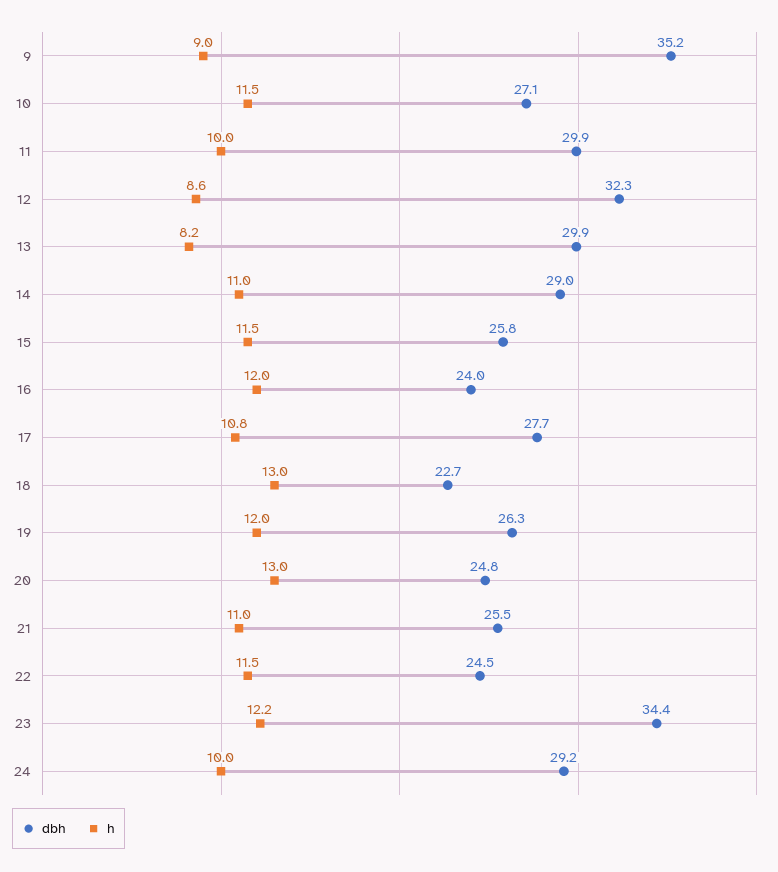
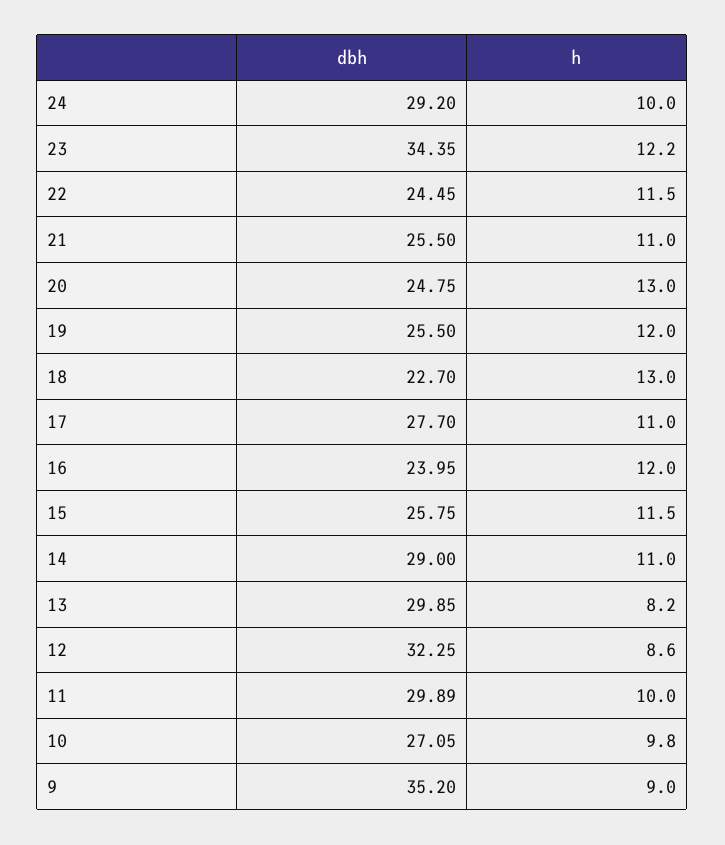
  {
    "dbh": {
      "9": 35.2,
      "10": 27.05,
      "11": 29.89,
      "12": 32.25,
      "13": 29.85,
      "14": 29,
      "15": 25.75,
      "16": 23.95,
      "17": 27.7,
      "18": 22.7,
-     "19": 26.3,
+     "19": 25.5,
      "20": 24.75,
      "21": 25.5,
      "22": 24.45,
      "23": 34.35,
      "24": 29.2
    },
    "h": {
      "9": 9,
-     "10": 11.5,
+     "10": 9.8,
      "11": 10,
      "12": 8.6,
      "13": 8.2,
      "14": 11,
      "15": 11.5,
      "16": 12,
-     "17": 10.8,
+     "17": 11,
      "18": 13,
      "19": 12,
      "20": 13,
      "21": 11,
      "22": 11.5,
      "23": 12.2,
      "24": 10
    }
  }

